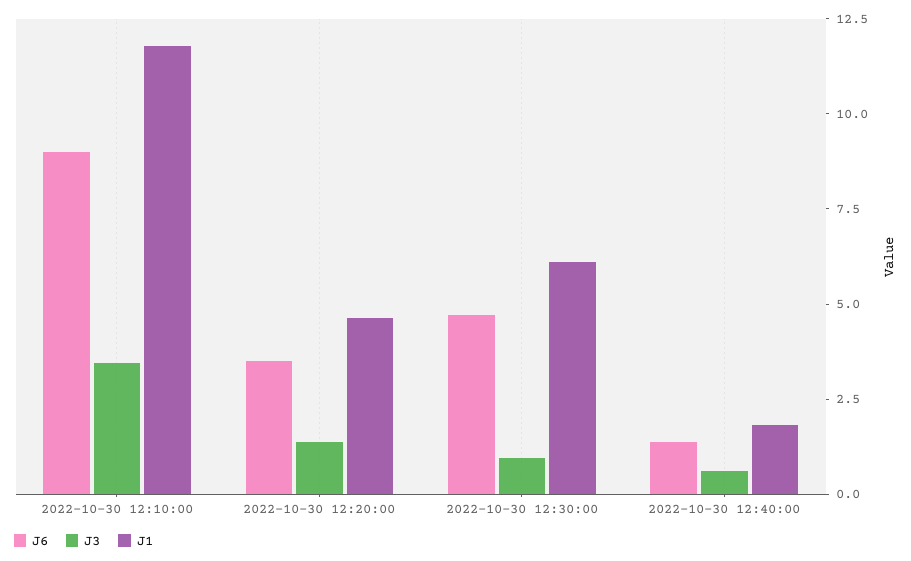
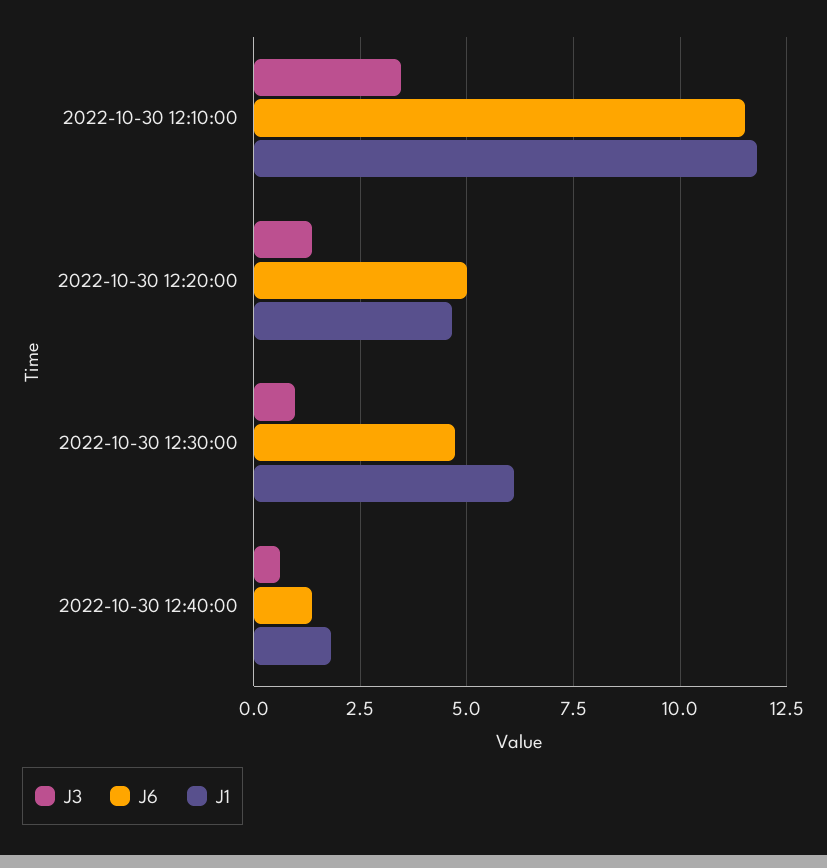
  {
    "J6": {
-     "2022-10-30 12:10:00": 9,
+     "2022-10-30 12:10:00": 11.5,
-     "2022-10-30 12:20:00": 3.5,
+     "2022-10-30 12:20:00": 5,
      "2022-10-30 12:30:00": 4.75,
      "2022-10-30 12:40:00": 1.25
    },
    "J3": {
      "2022-10-30 12:10:00": 3.5,
      "2022-10-30 12:20:00": 1.25,
      "2022-10-30 12:30:00": 1,
      "2022-10-30 12:40:00": 0.5
    },
    "J1": {
      "2022-10-30 12:10:00": 11.75,
      "2022-10-30 12:20:00": 4.75,
      "2022-10-30 12:30:00": 6,
      "2022-10-30 12:40:00": 1.75
    }
  }

